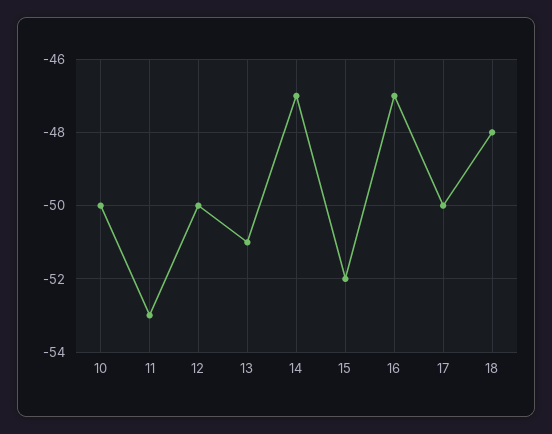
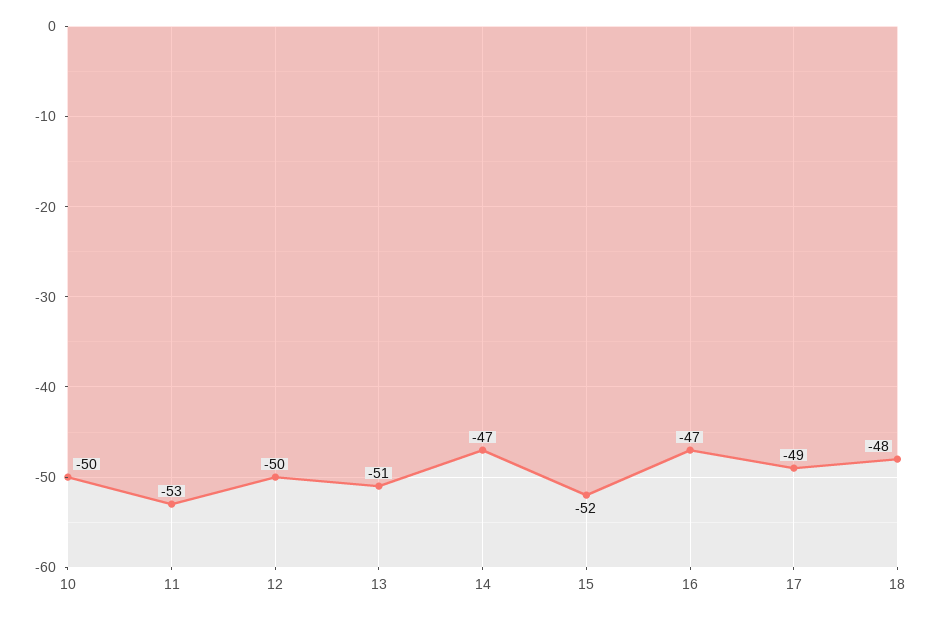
  {
    "10": -50,
    "11": -53,
    "12": -50,
    "13": -51,
    "14": -47,
    "15": -52,
    "16": -47,
-   "17": -50,
+   "17": -49,
    "18": -48
  }

